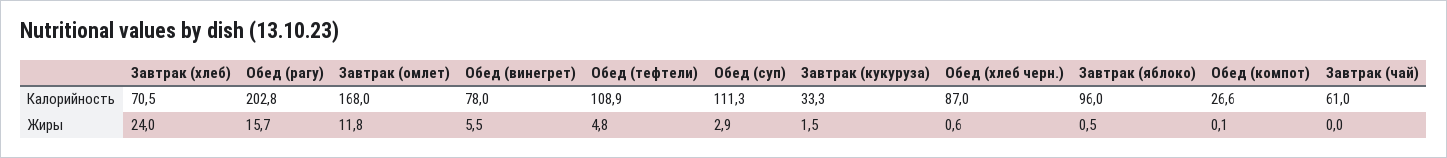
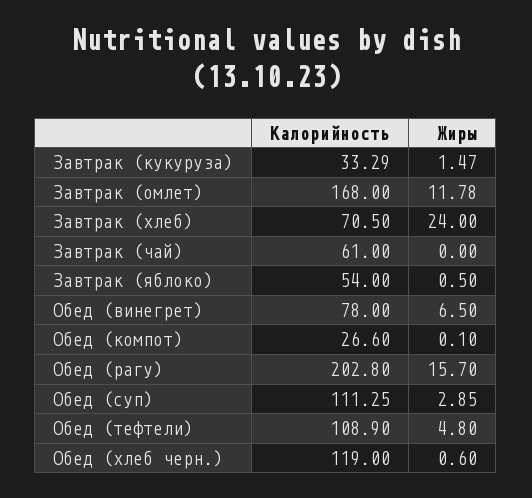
  {
    "Завтрак (хлеб)": {
      "Калорийность": 70.5,
      "Жиры": 24
    },
    "Обед (рагу)": {
      "Калорийность": 202.8,
      "Жиры": 15.7
    },
    "Завтрак (омлет)": {
      "Калорийность": 168,
      "Жиры": 11.78
    },
    "Обед (винегрет)": {
      "Калорийность": 78,
-     "Жиры": 5.5
+     "Жиры": 6.5
    },
    "Обед (тефтели)": {
      "Калорийность": 108.9,
      "Жиры": 4.8
    },
    "Обед (суп)": {
      "Калорийность": 111.25,
      "Жиры": 2.85
    },
    "Завтрак (кукуруза)": {
      "Калорийность": 33.29,
      "Жиры": 1.47
    },
    "Обед (хлеб черн.)": {
-     "Калорийность": 87,
+     "Калорийность": 119,
      "Жиры": 0.6
    },
    "Завтрак (яблоко)": {
-     "Калорийность": 96,
+     "Калорийность": 54,
      "Жиры": 0.5
    },
    "Обед (компот)": {
      "Калорийность": 26.6,
      "Жиры": 0.1
    },
    "Завтрак (чай)": {
      "Калорийность": 61,
      "Жиры": 0
    }
  }

